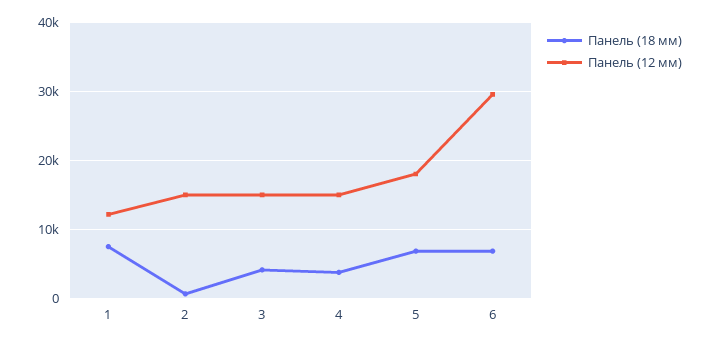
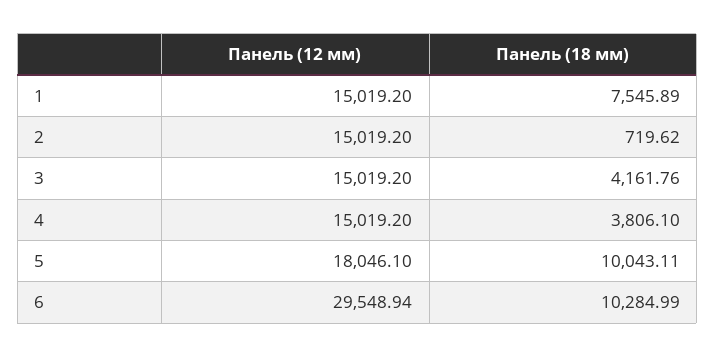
  {
    "Панель (18 мм)": {
      "1": 7545.89,
      "2": 719.62,
      "3": 4161.76,
      "4": 3806.1,
-     "5": 7000,
+     "5": 10043.11,
-     "6": 7000
+     "6": 10284.99
    },
    "Панель (12 мм)": {
-     "1": 12000,
+     "1": 15019.2,
      "2": 15019.2,
      "3": 15019.2,
      "4": 15019.2,
      "5": 18046.1,
      "6": 29548.94
    }
  }

